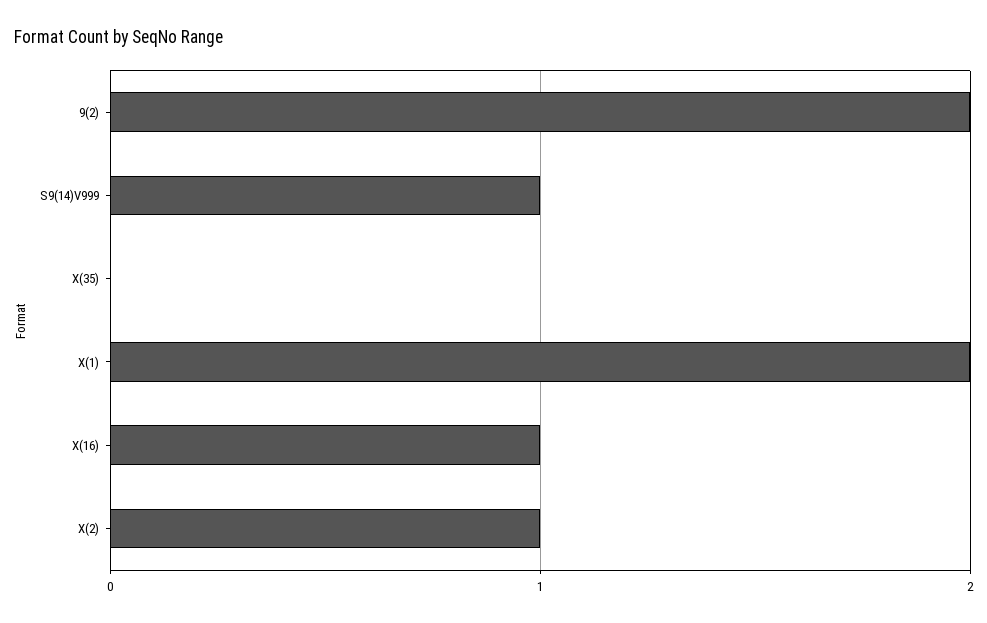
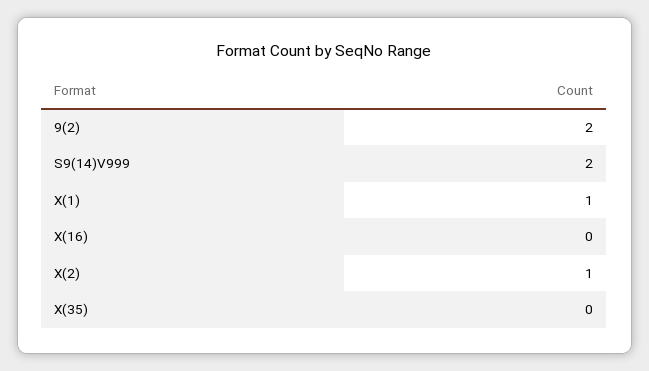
  {
    "9(2)": 2,
-   "S9(14)V999": 1,
+   "S9(14)V999": 2,
    "X(35)": 0,
-   "X(1)": 2,
+   "X(1)": 1,
-   "X(16)": 1,
+   "X(16)": 0,
    "X(2)": 1
  }

